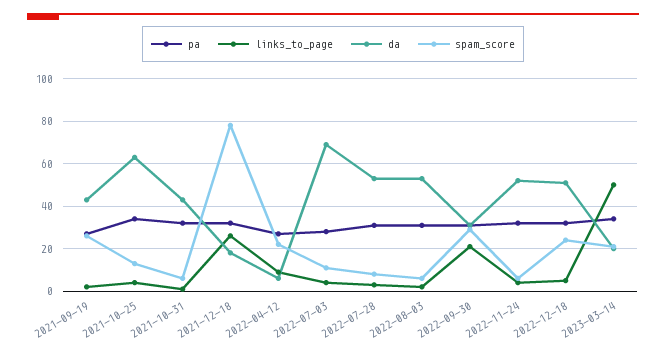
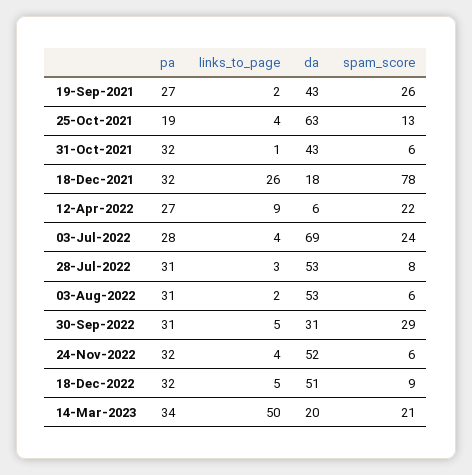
  {
    "pa": {
      "2021-09-19": 27,
-     "2021-10-25": 35,
+     "2021-10-25": 19,
      "2021-10-31": 32,
      "2021-12-18": 32,
      "2022-04-12": 27,
      "2022-07-03": 28,
      "2022-07-28": 31,
      "2022-08-03": 31,
      "2022-09-30": 31,
      "2022-11-24": 32,
      "2022-12-18": 32,
      "2023-03-14": 34
    },
    "links_to_page": {
      "2021-09-19": 2,
      "2021-10-25": 4,
      "2021-10-31": 1,
      "2021-12-18": 26,
      "2022-04-12": 9,
      "2022-07-03": 4,
      "2022-07-28": 3,
      "2022-08-03": 2,
-     "2022-09-30": 20,
+     "2022-09-30": 5,
      "2022-11-24": 4,
      "2022-12-18": 5,
      "2023-03-14": 50
    },
    "da": {
      "2021-09-19": 43,
      "2021-10-25": 63,
      "2021-10-31": 43,
      "2021-12-18": 18,
      "2022-04-12": 6,
      "2022-07-03": 69,
      "2022-07-28": 53,
      "2022-08-03": 53,
      "2022-09-30": 31,
      "2022-11-24": 52,
      "2022-12-18": 51,
      "2023-03-14": 20
    },
    "spam_score": {
      "2021-09-19": 26,
      "2021-10-25": 13,
      "2021-10-31": 6,
      "2021-12-18": 78,
      "2022-04-12": 22,
-     "2022-07-03": 10,
+     "2022-07-03": 24,
      "2022-07-28": 8,
      "2022-08-03": 6,
      "2022-09-30": 29,
      "2022-11-24": 6,
-     "2022-12-18": 25,
+     "2022-12-18": 9,
      "2023-03-14": 21
    }
  }

